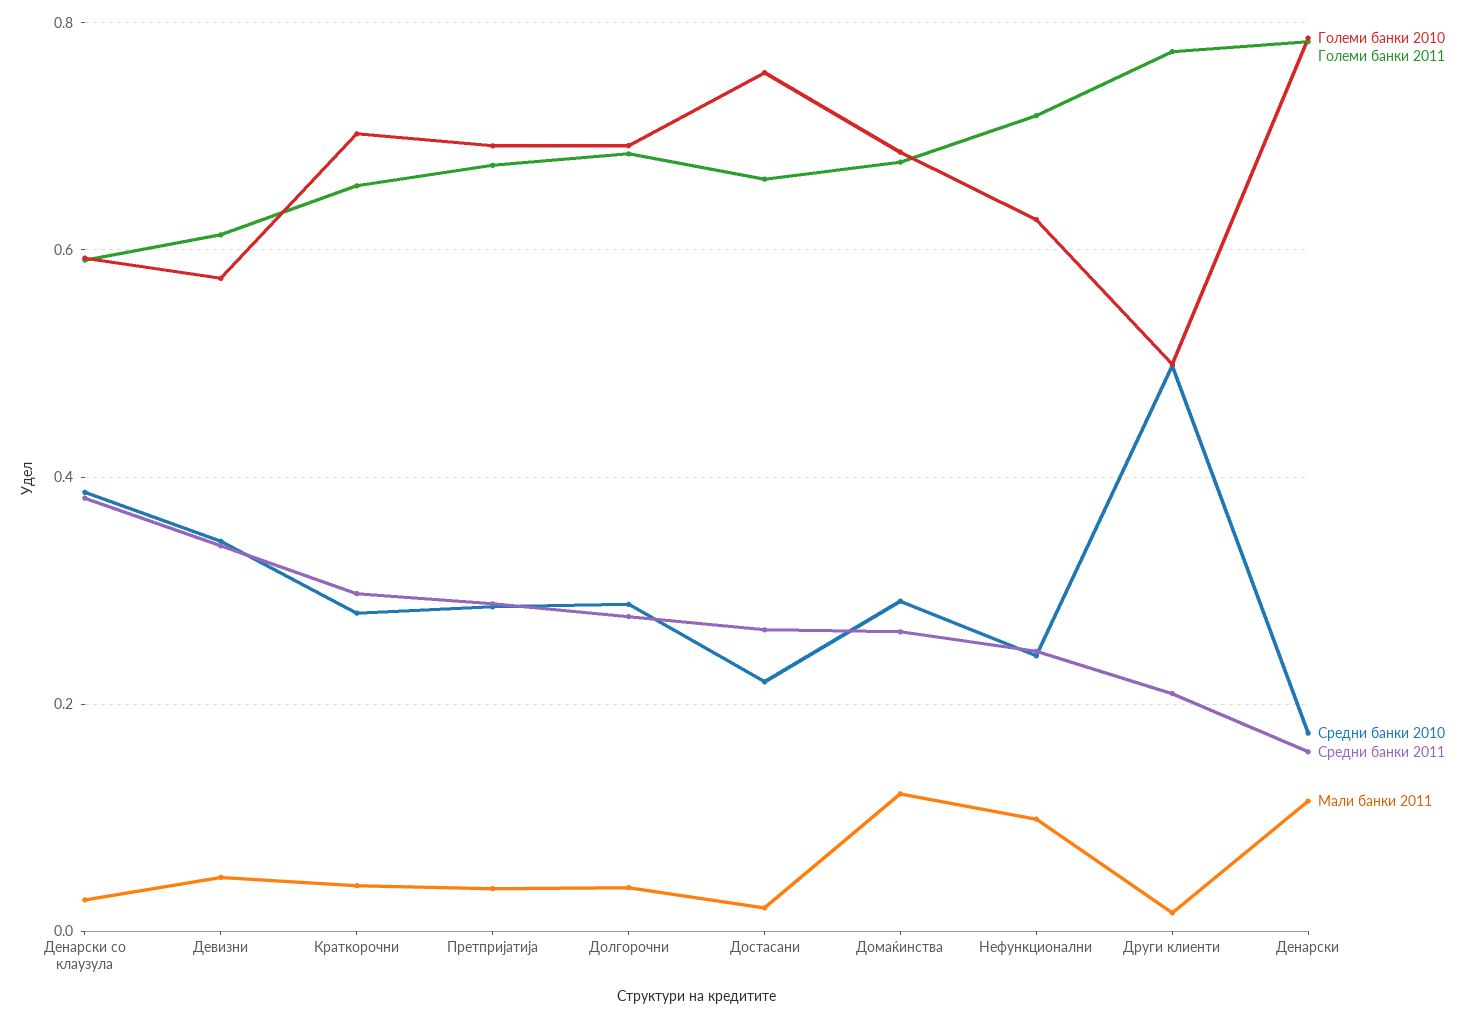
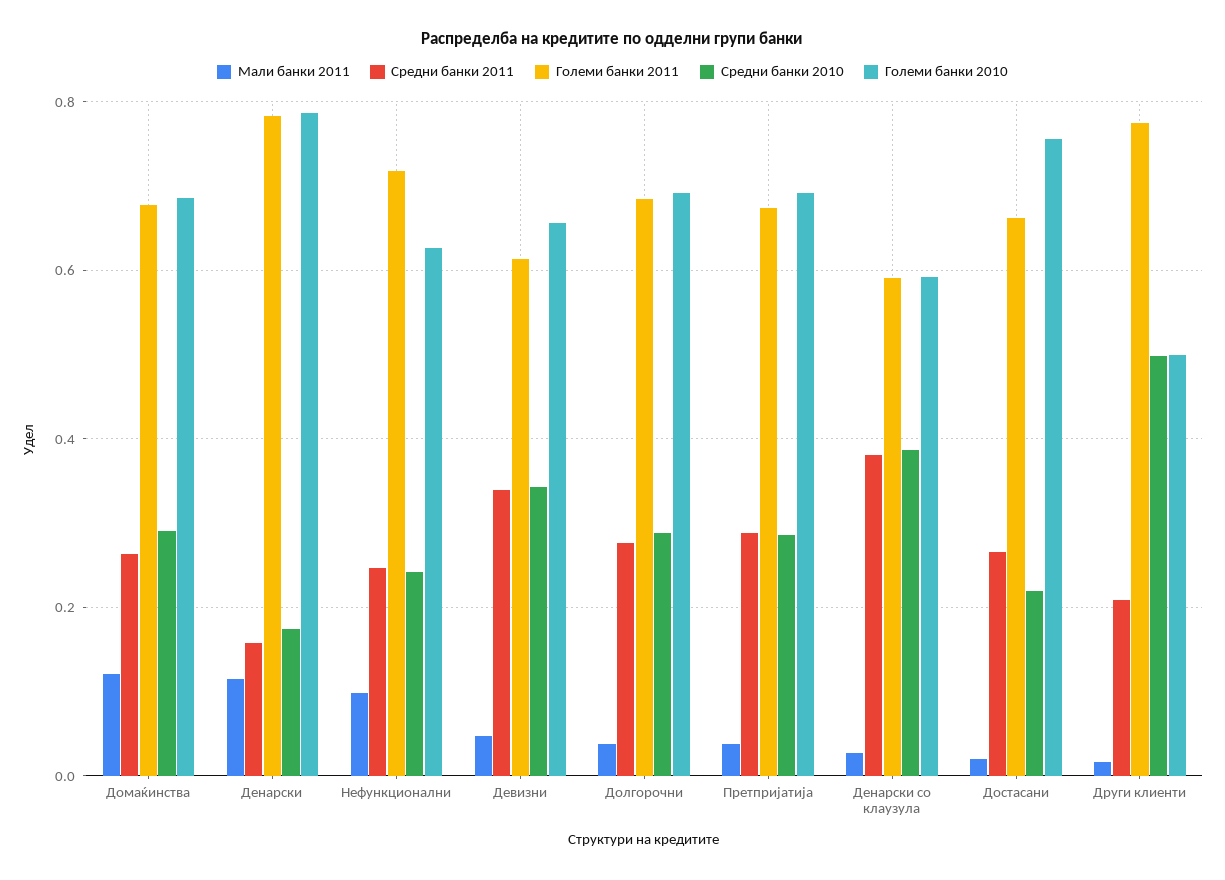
  {
    "Големи банки 2010": {
      "Денарски со клаузула": 0.6,
-     "Девизни": 0.58,
+     "Девизни": 0.66,
-     "Краткорочни": 0.7,
      "Претпријатија": 0.7,
      "Долгорочни": 0.7,
      "Достасани": 0.76,
      "Домаќинства": 0.68,
      "Нефункционални": 0.62,
      "Други клиенти": 0.5,
      "Денарски": 0.78
    },
    "Големи банки 2011": {
      "Денарски со клаузула": 0.6,
      "Девизни": 0.62,
-     "Краткорочни": 0.66,
      "Претпријатија": 0.68,
      "Долгорочни": 0.68,
      "Достасани": 0.66,
      "Домаќинства": 0.68,
      "Нефункционални": 0.72,
      "Други клиенти": 0.78,
      "Денарски": 0.78
    },
    "Средни банки 2010": {
      "Денарски со клаузула": 0.38,
      "Девизни": 0.34,
-     "Краткорочни": 0.28,
      "Претпријатија": 0.28,
      "Долгорочни": 0.28,
      "Достасани": 0.22,
      "Домаќинства": 0.3,
      "Нефункционални": 0.24,
      "Други клиенти": 0.5,
      "Денарски": 0.18
    },
    "Средни банки 2011": {
      "Денарски со клаузула": 0.38,
      "Девизни": 0.34,
-     "Краткорочни": 0.3,
      "Претпријатија": 0.28,
      "Долгорочни": 0.28,
      "Достасани": 0.26,
      "Домаќинства": 0.26,
      "Нефункционални": 0.24,
      "Други клиенти": 0.2,
      "Денарски": 0.16
    },
    "Мали банки 2011": {
      "Денарски со клаузула": 0.02,
      "Девизни": 0.04,
-     "Краткорочни": 0.04,
      "Претпријатија": 0.04,
      "Долгорочни": 0.04,
      "Достасани": 0.02,
      "Домаќинства": 0.12,
      "Нефункционални": 0.1,
      "Други клиенти": 0.02,
      "Денарски": 0.12
    }
  }

